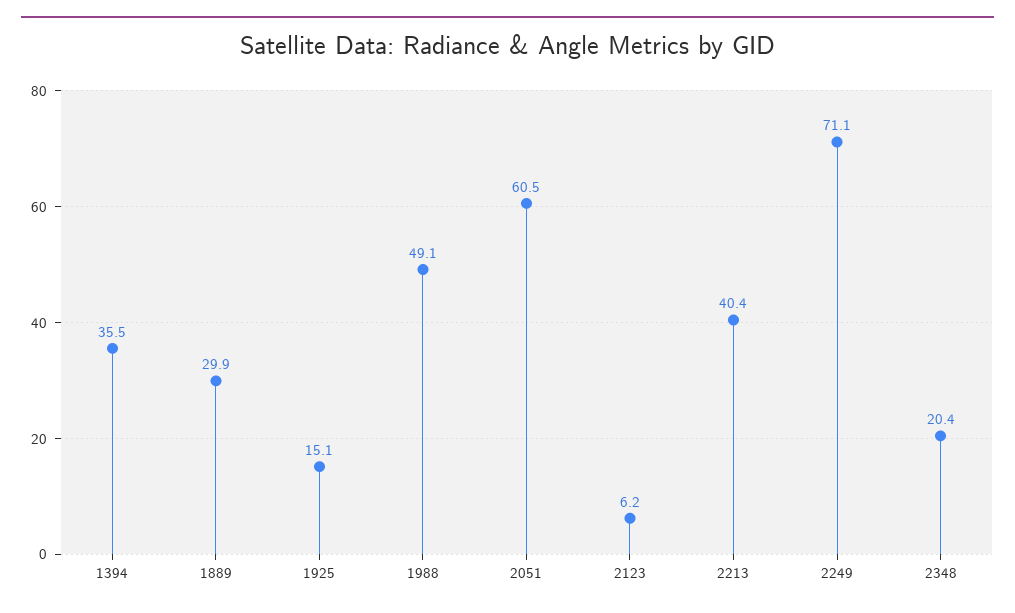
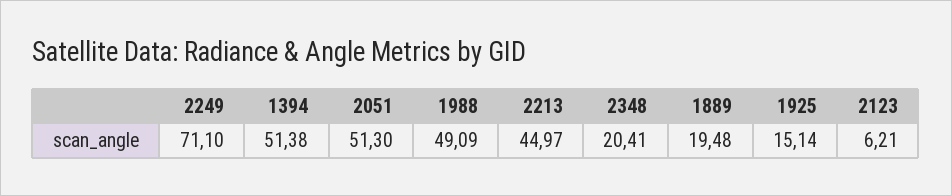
  {
-   "1394": 35.5,
+   "1394": 51.38,
-   "1889": 29.9,
+   "1889": 19.48,
    "1925": 15.14,
    "1988": 49.09,
-   "2051": 60.5,
+   "2051": 51.3,
    "2123": 6.21,
-   "2213": 40.4,
+   "2213": 44.97,
    "2249": 71.1,
    "2348": 20.41
  }

